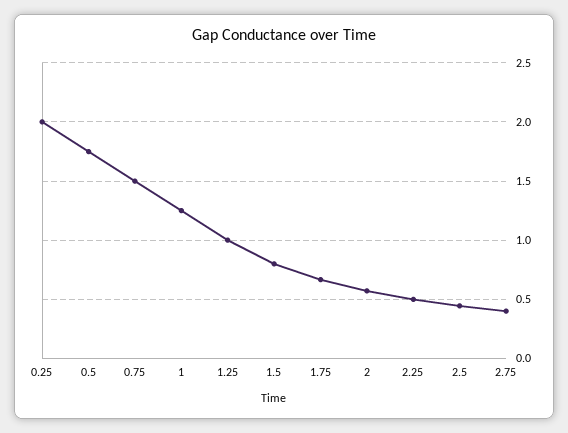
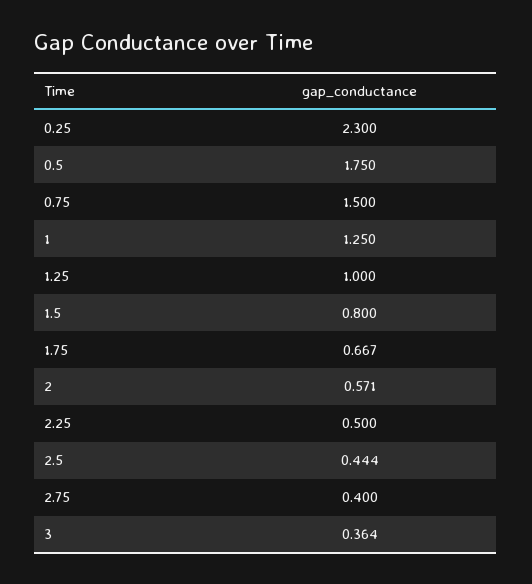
  {
-   "0.25": 2,
+   "0.25": 2.3,
    "0.5": 1.75,
    "0.75": 1.5,
    "1": 1.25,
    "1.25": 1,
    "1.5": 0.8,
    "1.75": 0.667,
    "2": 0.571,
    "2.25": 0.5,
    "2.5": 0.444,
-   "2.75": 0.4
+   "2.75": 0.4,
+   "3": 0.364
  }

